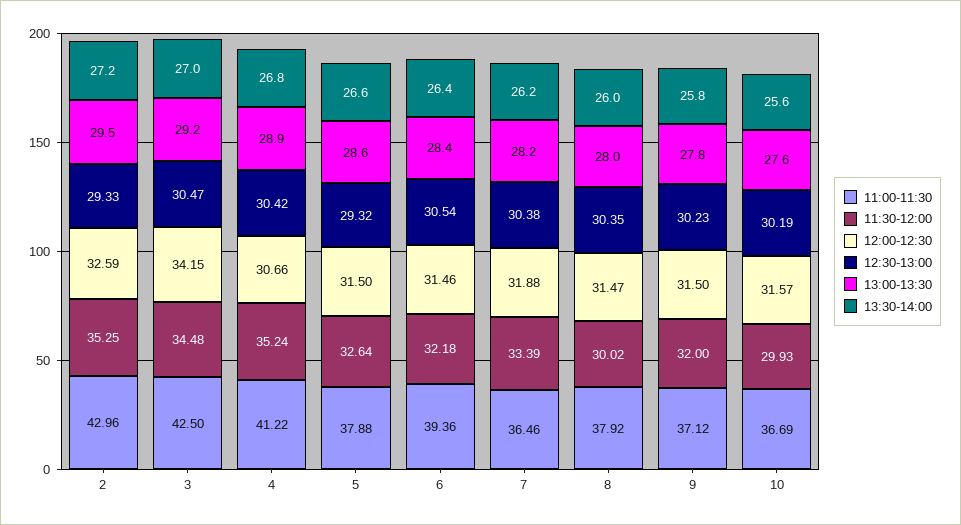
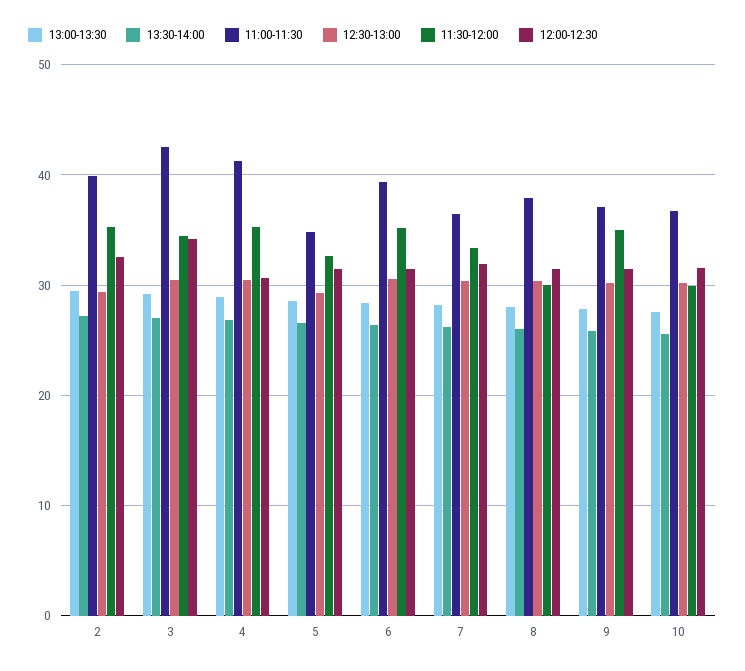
  {
    "11:00-11:30": {
-     "2": 42.96,
+     "2": 40,
      "3": 42.5,
      "4": 41.22,
-     "5": 37.88,
+     "5": 35,
      "6": 39.36,
      "7": 36.46,
      "8": 37.92,
      "9": 37.12,
      "10": 36.69
    },
    "11:30-12:00": {
      "2": 35.25,
      "3": 34.48,
      "4": 35.24,
      "5": 32.64,
-     "6": 32.18,
+     "6": 35,
      "7": 33.39,
      "8": 30.02,
-     "9": 32,
+     "9": 35,
      "10": 29.93
    },
    "12:00-12:30": {
      "2": 32.59,
      "3": 34.15,
      "4": 30.66,
      "5": 31.5,
      "6": 31.46,
      "7": 31.88,
      "8": 31.47,
      "9": 31.5,
      "10": 31.57
    },
    "12:30-13:00": {
      "2": 29.33,
      "3": 30.47,
      "4": 30.42,
      "5": 29.32,
      "6": 30.54,
      "7": 30.38,
      "8": 30.35,
      "9": 30.23,
      "10": 30.19
    },
    "13:00-13:30": {
      "2": 29.5,
      "3": 29.2,
      "4": 28.9,
      "5": 28.6,
      "6": 28.4,
      "7": 28.2,
      "8": 28,
      "9": 27.8,
      "10": 27.6
    },
    "13:30-14:00": {
      "2": 27.2,
      "3": 27,
      "4": 26.8,
      "5": 26.6,
      "6": 26.4,
      "7": 26.2,
      "8": 26,
      "9": 25.8,
      "10": 25.6
    }
  }

